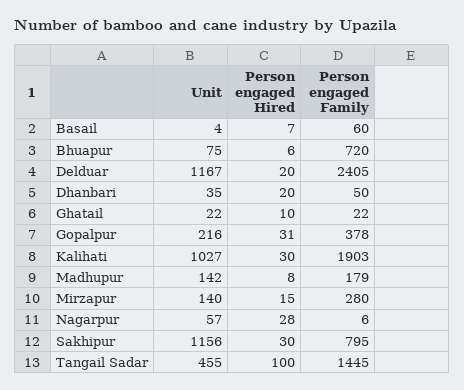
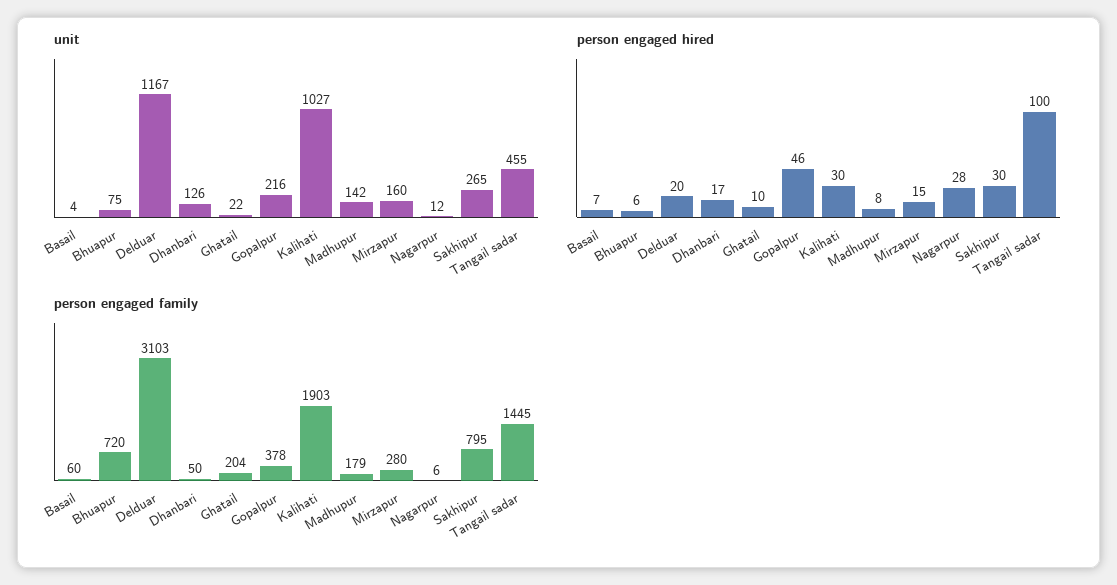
  {
    "Unit": {
      "Basail": 4,
      "Bhuapur": 75,
      "Delduar": 1167,
-     "Dhanbari": 35,
+     "Dhanbari": 126,
      "Ghatail": 22,
      "Gopalpur": 216,
      "Kalihati": 1027,
      "Madhupur": 142,
-     "Mirzapur": 140,
+     "Mirzapur": 160,
-     "Nagarpur": 57,
+     "Nagarpur": 12,
-     "Sakhipur": 1156,
+     "Sakhipur": 265,
      "Tangail Sadar": 455
    },
    "Person engaged Hired": {
      "Basail": 7,
      "Bhuapur": 6,
      "Delduar": 20,
-     "Dhanbari": 20,
+     "Dhanbari": 17,
      "Ghatail": 10,
-     "Gopalpur": 31,
+     "Gopalpur": 46,
      "Kalihati": 30,
      "Madhupur": 8,
      "Mirzapur": 15,
      "Nagarpur": 28,
      "Sakhipur": 30,
      "Tangail Sadar": 100
    },
    "Person engaged Family": {
      "Basail": 60,
      "Bhuapur": 720,
-     "Delduar": 2405,
+     "Delduar": 3103,
      "Dhanbari": 50,
-     "Ghatail": 22,
+     "Ghatail": 204,
      "Gopalpur": 378,
      "Kalihati": 1903,
      "Madhupur": 179,
      "Mirzapur": 280,
      "Nagarpur": 6,
      "Sakhipur": 795,
      "Tangail Sadar": 1445
    }
  }

